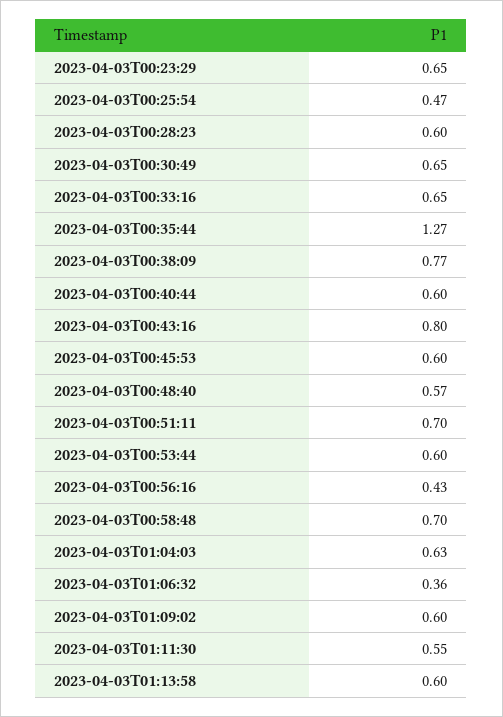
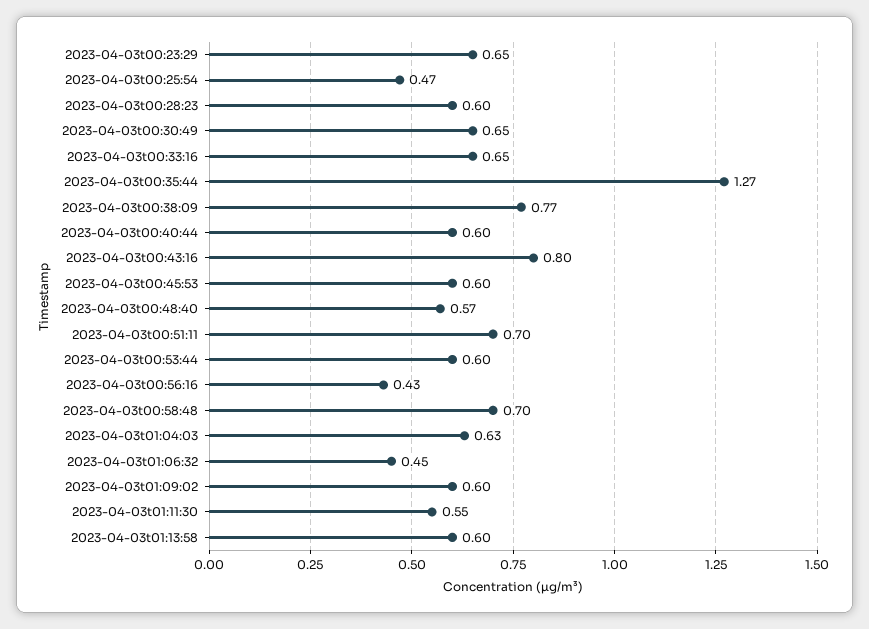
  {
    "2023-04-03T00:23:29": 0.65,
    "2023-04-03T00:25:54": 0.47,
    "2023-04-03T00:28:23": 0.6,
    "2023-04-03T00:30:49": 0.65,
    "2023-04-03T00:33:16": 0.65,
    "2023-04-03T00:35:44": 1.27,
    "2023-04-03T00:38:09": 0.77,
    "2023-04-03T00:40:44": 0.6,
    "2023-04-03T00:43:16": 0.8,
    "2023-04-03T00:45:53": 0.6,
    "2023-04-03T00:48:40": 0.57,
    "2023-04-03T00:51:11": 0.7,
    "2023-04-03T00:53:44": 0.6,
    "2023-04-03T00:56:16": 0.43,
    "2023-04-03T00:58:48": 0.7,
    "2023-04-03T01:04:03": 0.63,
-   "2023-04-03T01:06:32": 0.36,
+   "2023-04-03T01:06:32": 0.45,
    "2023-04-03T01:09:02": 0.6,
    "2023-04-03T01:11:30": 0.55,
    "2023-04-03T01:13:58": 0.6
  }

